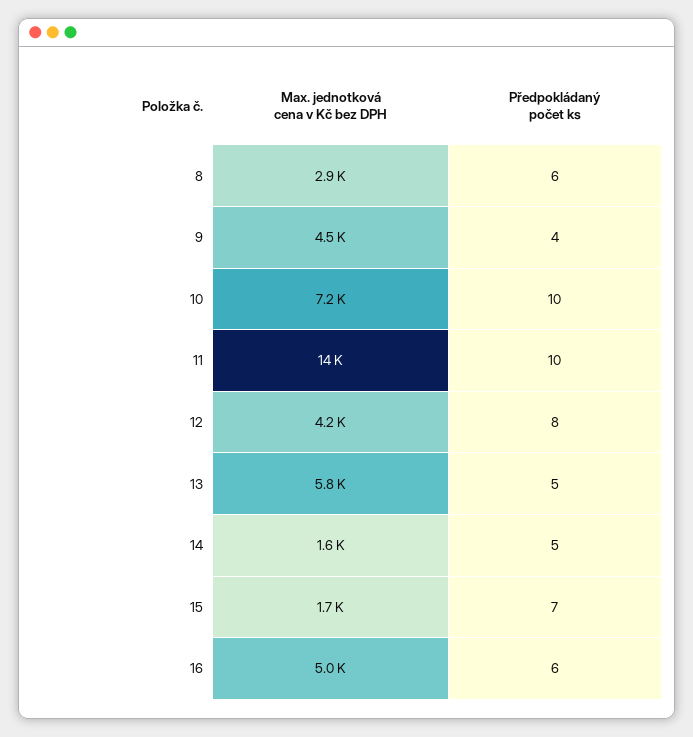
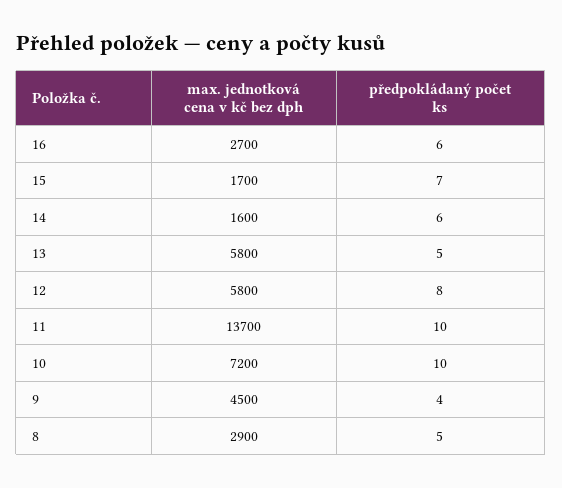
  {
    "Max. jednotková cena v Kč bez DPH": {
      "8": 2900,
      "9": 4500,
      "10": 7200,
      "11": 13700,
-     "12": 4200,
+     "12": 5800,
      "13": 5800,
      "14": 1600,
      "15": 1700,
-     "16": 5000
+     "16": 2700
    },
    "Předpokládaný počet ks": {
-     "8": 6,
+     "8": 5,
      "9": 4,
      "10": 10,
      "11": 10,
      "12": 8,
      "13": 5,
-     "14": 5,
+     "14": 6,
      "15": 7,
      "16": 6
    }
  }

